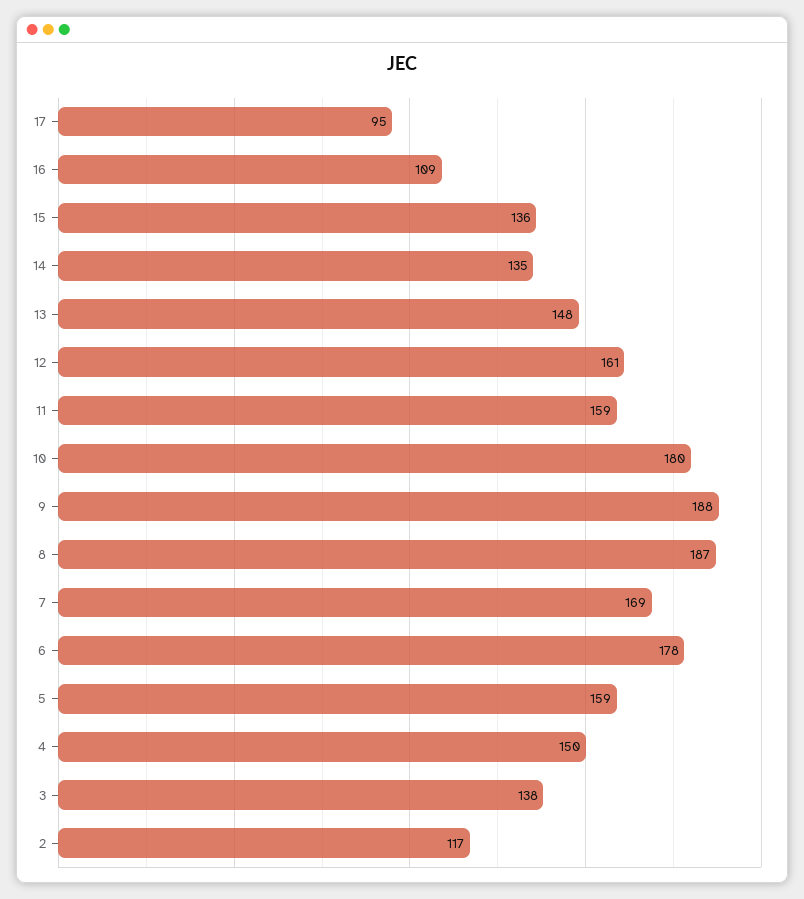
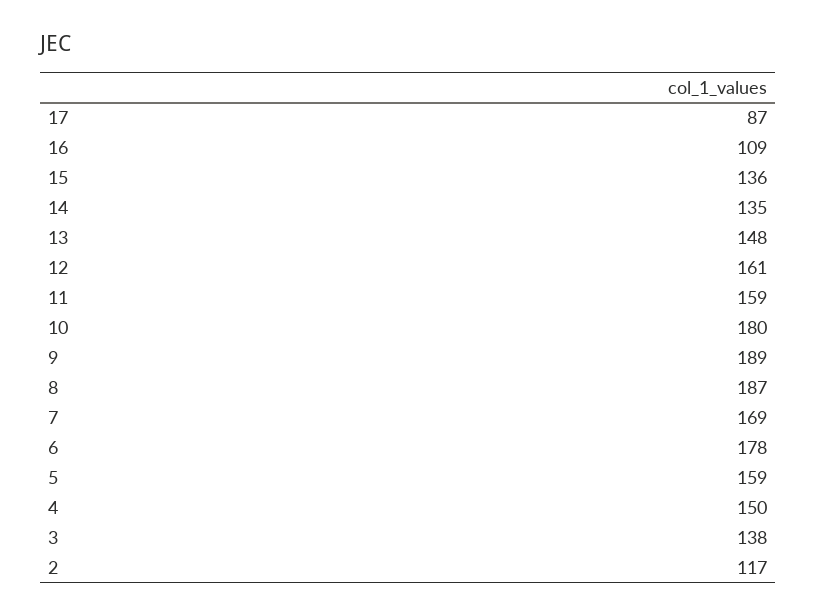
  {
-   "17": 95,
+   "17": 87,
    "16": 109,
    "15": 136,
    "14": 135,
    "13": 148,
    "12": 161,
    "11": 159,
    "10": 180,
-   "9": 188,
+   "9": 189,
    "8": 187,
    "7": 169,
    "6": 178,
    "5": 159,
    "4": 150,
    "3": 138,
    "2": 117
  }

